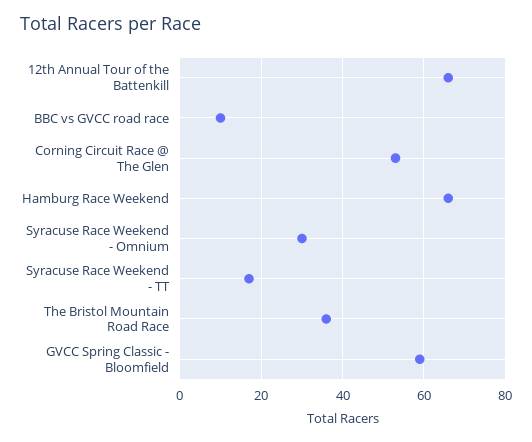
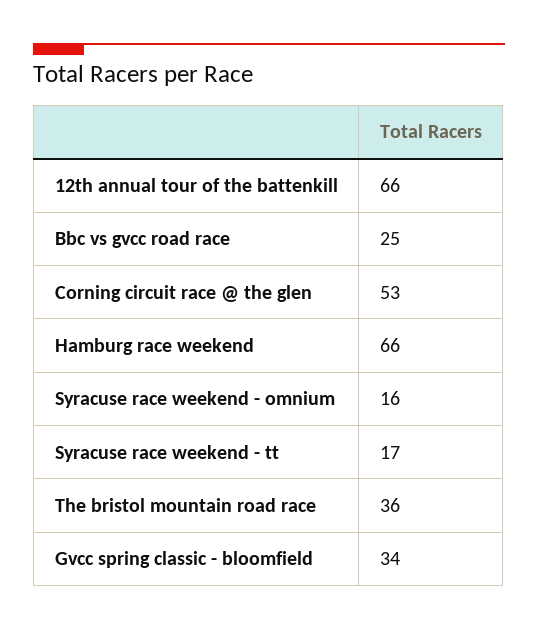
  {
    "12th Annual Tour of the Battenkill": 66,
-   "BBC vs GVCC road race": 10,
+   "BBC vs GVCC road race": 25,
    "Corning Circuit Race @ The Glen": 53,
    "Hamburg Race Weekend": 66,
-   "Syracuse Race Weekend - Omnium": 30,
+   "Syracuse Race Weekend - Omnium": 16,
    "Syracuse Race Weekend - TT": 17,
    "The Bristol Mountain Road Race": 36,
-   "GVCC Spring Classic - Bloomfield": 60
+   "GVCC Spring Classic - Bloomfield": 34
  }

